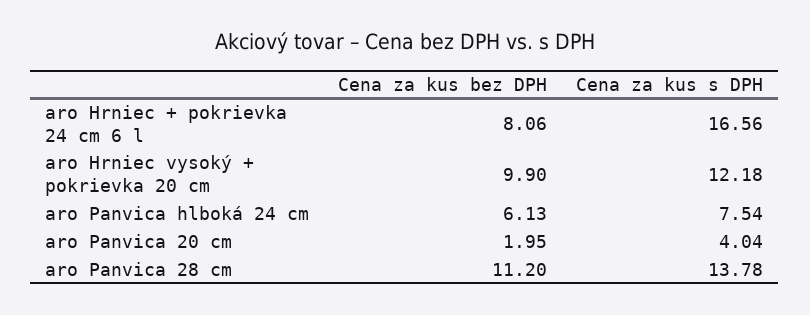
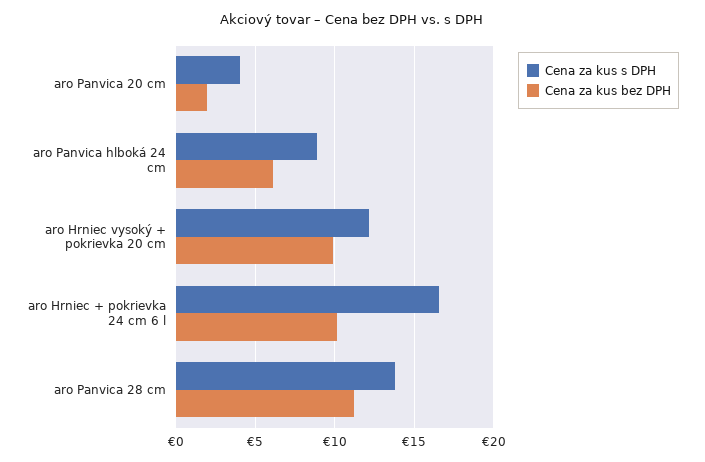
  {
    "Cena za kus bez DPH": {
-     "aro Hrniec + pokrievka 24 cm 6 l": 8.06,
+     "aro Hrniec + pokrievka 24 cm 6 l": 10,
      "aro Hrniec vysoký + pokrievka 20 cm": 9.9,
      "aro Panvica hlboká 24 cm": 6.13,
      "aro Panvica 20 cm": 1.95,
      "aro Panvica 28 cm": 11.2
    },
    "Cena za kus s DPH": {
      "aro Hrniec + pokrievka 24 cm 6 l": 16.56,
      "aro Hrniec vysoký + pokrievka 20 cm": 12.18,
-     "aro Panvica hlboká 24 cm": 7.54,
+     "aro Panvica hlboká 24 cm": 9,
      "aro Panvica 20 cm": 4.04,
      "aro Panvica 28 cm": 13.78
    }
  }

